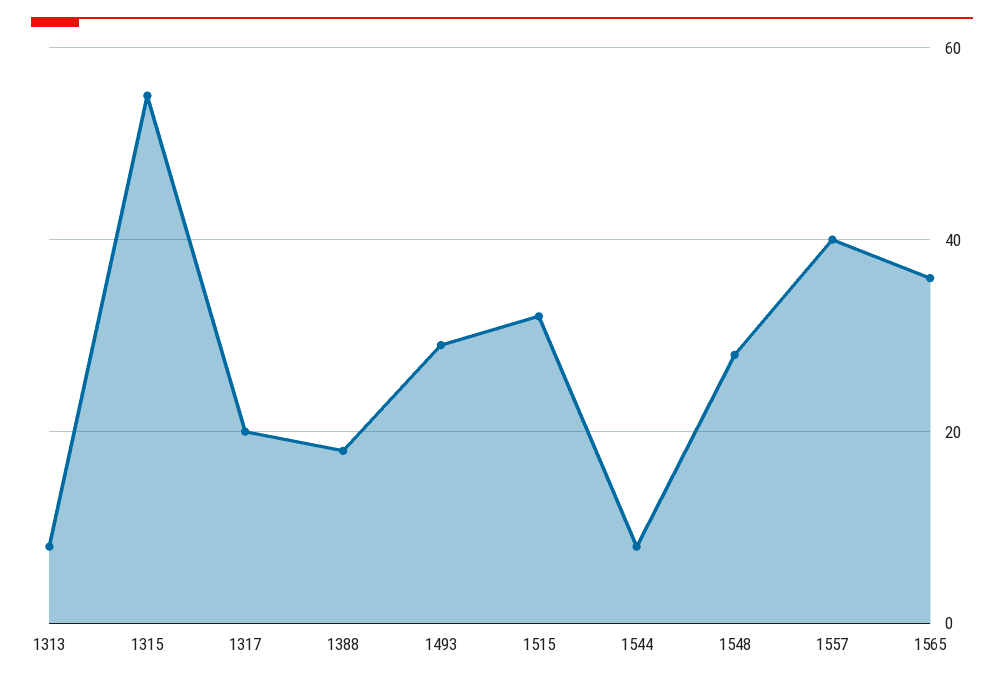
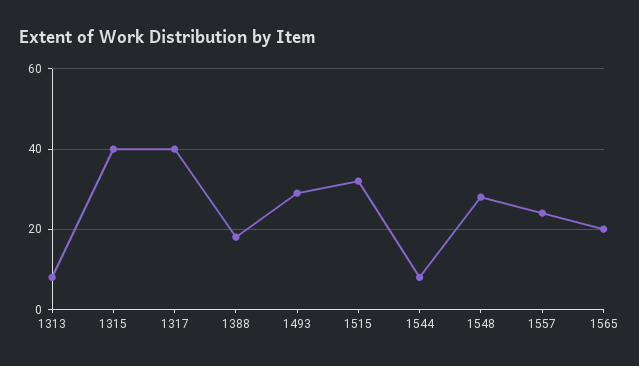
  {
    "1313": 10,
-   "1315": 55,
+   "1315": 40,
-   "1317": 20,
+   "1317": 40,
    "1388": 20,
    "1493": 30,
    "1515": 30,
    "1544": 10,
    "1548": 30,
-   "1557": 40,
+   "1557": 25,
-   "1565": 35
+   "1565": 20
  }

